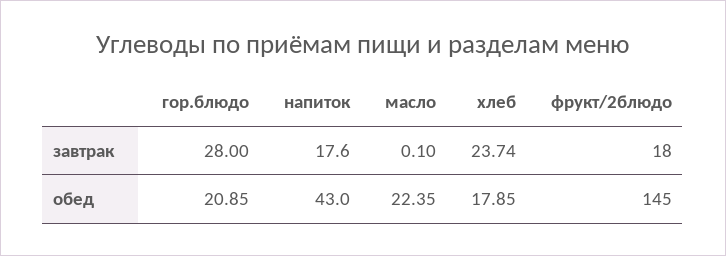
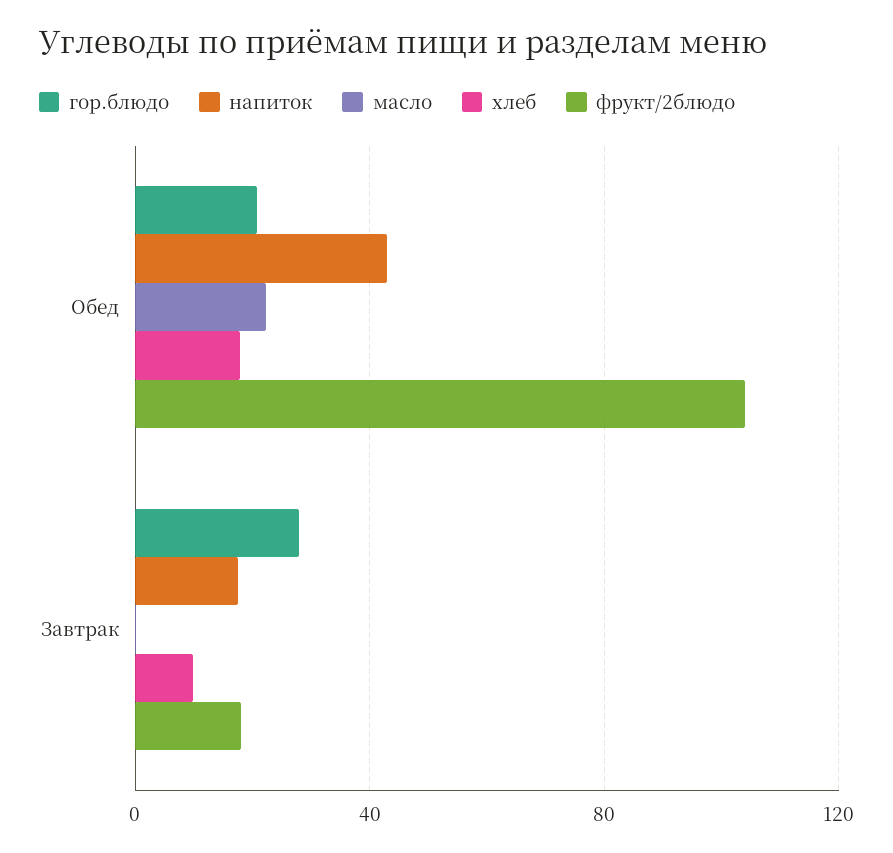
  {
    "гор.блюдо": {
      "завтрак": 28,
      "обед": 20.85
    },
    "напиток": {
      "завтрак": 17.6,
      "обед": 43
    },
    "масло": {
      "завтрак": 0.1,
      "обед": 22.35
    },
    "хлеб": {
-     "завтрак": 23.74,
+     "завтрак": 10,
      "обед": 17.85
    },
    "фрукт/2блюдо": {
      "завтрак": 18,
-     "обед": 145
+     "обед": 105
    }
  }

